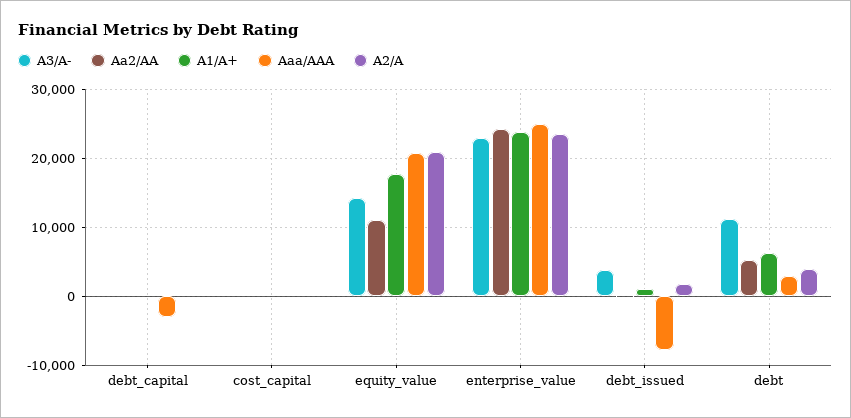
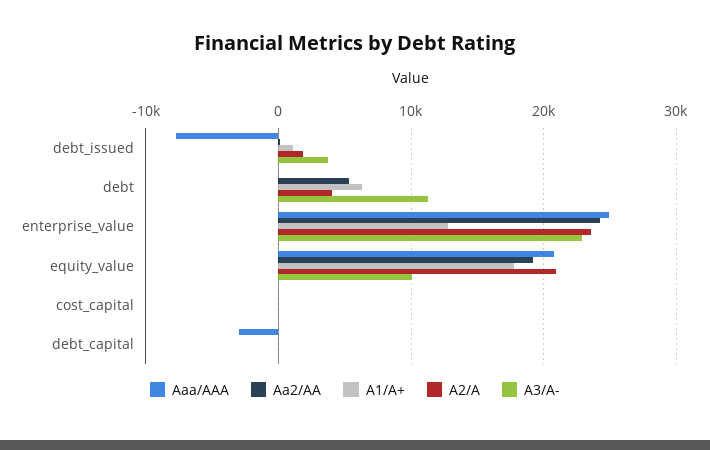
  {
    "A3/A-": {
      "debt_capital": 0,
      "cost_capital": 0,
-     "equity_value": 14000,
+     "equity_value": 10000,
      "enterprise_value": 23000,
      "debt_issued": 4000,
      "debt": 11000
    },
    "Aa2/AA": {
      "debt_capital": 0,
      "cost_capital": 0,
-     "equity_value": 11000,
+     "equity_value": 19000,
      "enterprise_value": 24000,
      "debt_issued": 0,
      "debt": 5000
    },
    "A1/A+": {
      "debt_capital": 0,
      "cost_capital": 0,
      "equity_value": 18000,
-     "enterprise_value": 24000,
+     "enterprise_value": 13000,
      "debt_issued": 1000,
      "debt": 6000
    },
    "Aaa/AAA": {
      "debt_capital": -3000,
      "cost_capital": 0,
      "equity_value": 21000,
      "enterprise_value": 25000,
      "debt_issued": -8000,
-     "debt": 3000
+     "debt": 0
    },
    "A2/A": {
      "debt_capital": 0,
      "cost_capital": 0,
      "equity_value": 21000,
      "enterprise_value": 24000,
      "debt_issued": 2000,
      "debt": 4000
    }
  }

